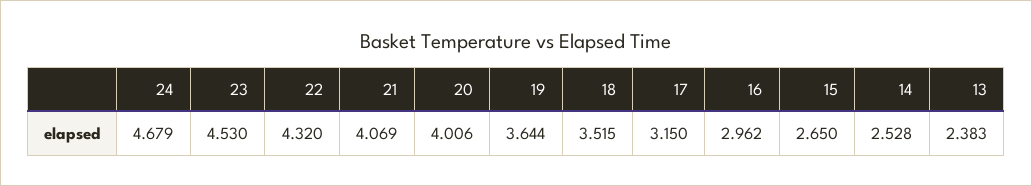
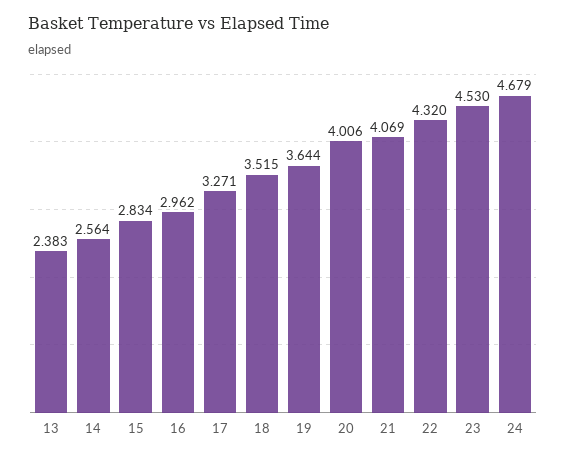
  {
    "24": 4.679,
    "23": 4.53,
    "22": 4.32,
    "21": 4.069,
    "20": 4.006,
    "19": 3.644,
    "18": 3.515,
-   "17": 3.15,
+   "17": 3.271,
    "16": 2.962,
-   "15": 2.65,
+   "15": 2.834,
-   "14": 2.528,
+   "14": 2.564,
    "13": 2.383
  }

